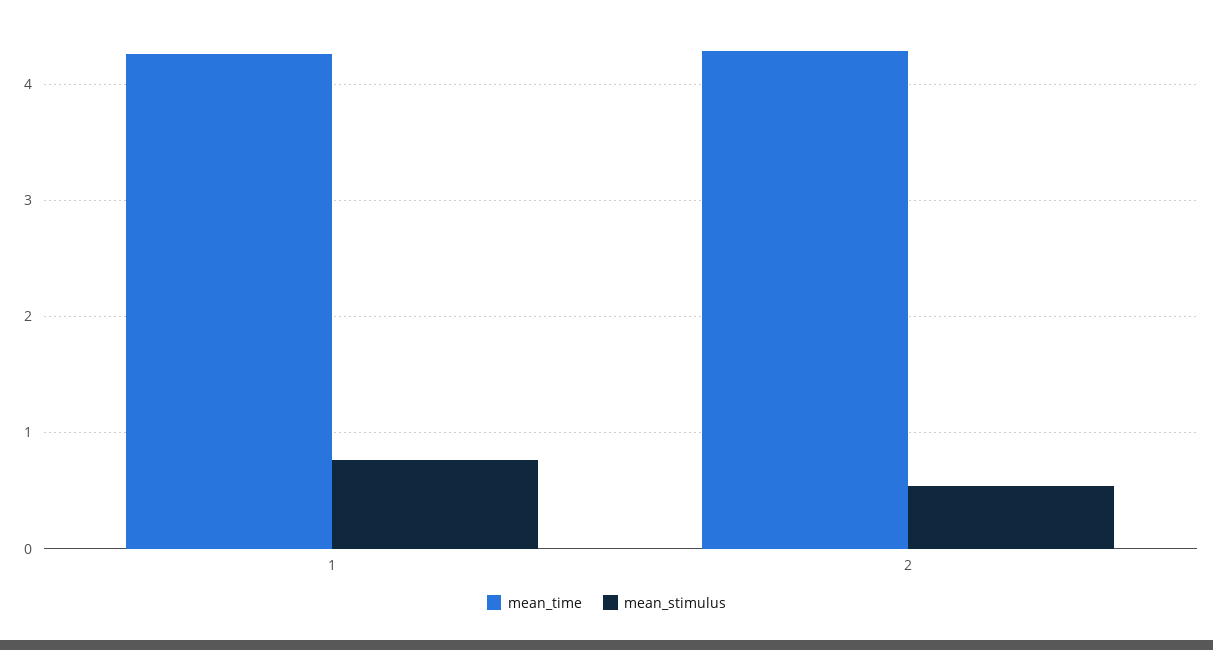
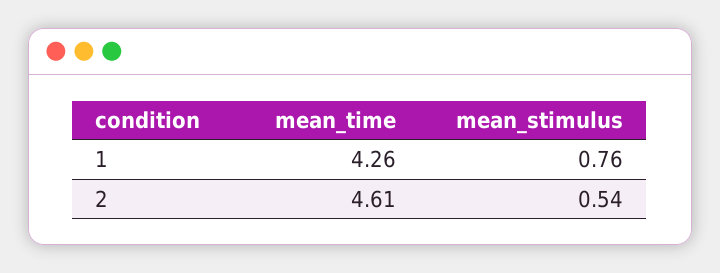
  {
    "mean_time": {
      "1": 4.26,
-     "2": 4.3
+     "2": 4.61
    },
    "mean_stimulus": {
      "1": 0.76,
      "2": 0.54
    }
  }

